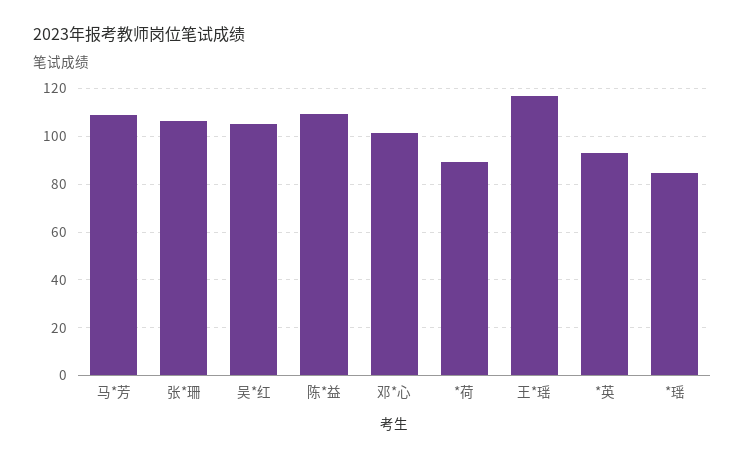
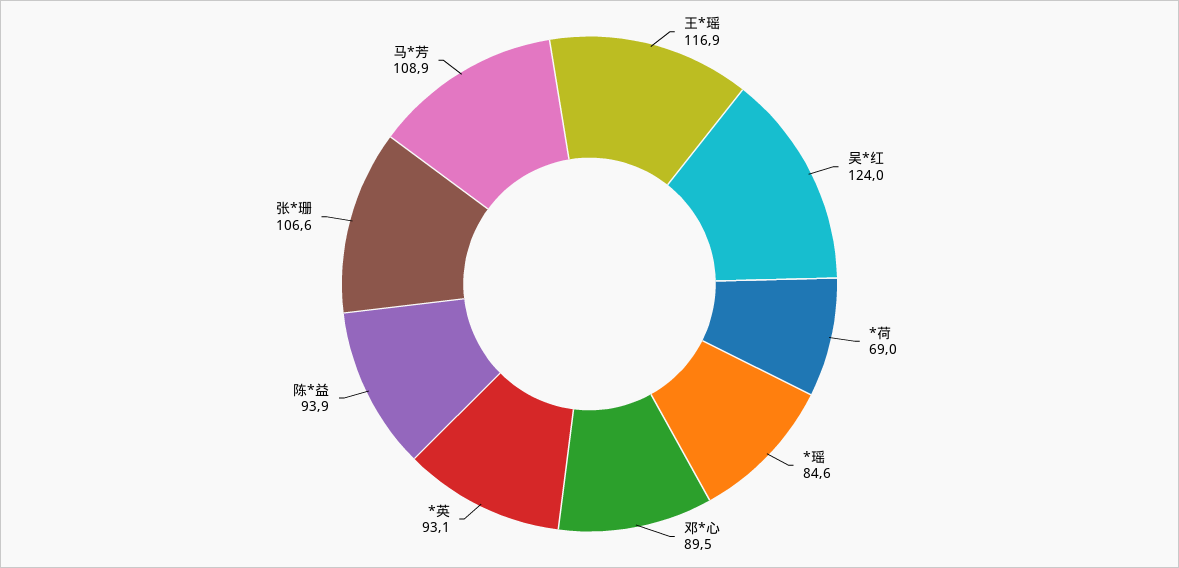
  {
    "马*芳": 108.9,
    "张*珊": 106.6,
-   "吴*红": 105,
+   "吴*红": 124,
-   "陈*益": 110,
+   "陈*益": 93.9,
-   "邓*心": 100,
+   "邓*心": 89.5,
-   "*荷": 90,
+   "*荷": 69,
    "王*瑶": 116.9,
    "*英": 93.1,
    "*瑶": 84.6
  }

